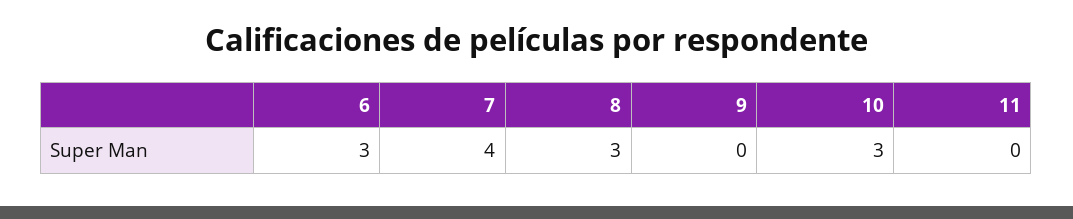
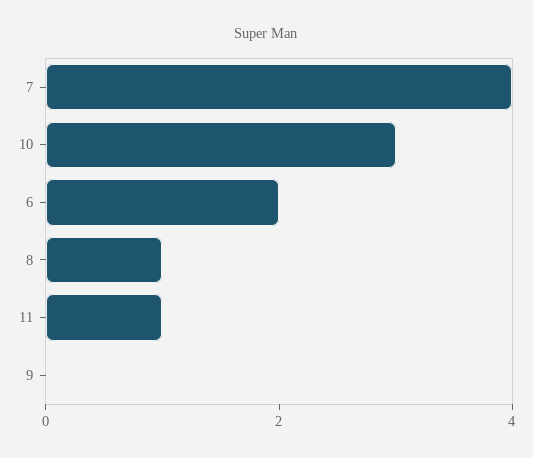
  {
-   "6": 3,
+   "6": 2,
    "7": 4,
-   "8": 3,
+   "8": 1,
    "9": 0,
    "10": 3,
-   "11": 0
+   "11": 1
  }

